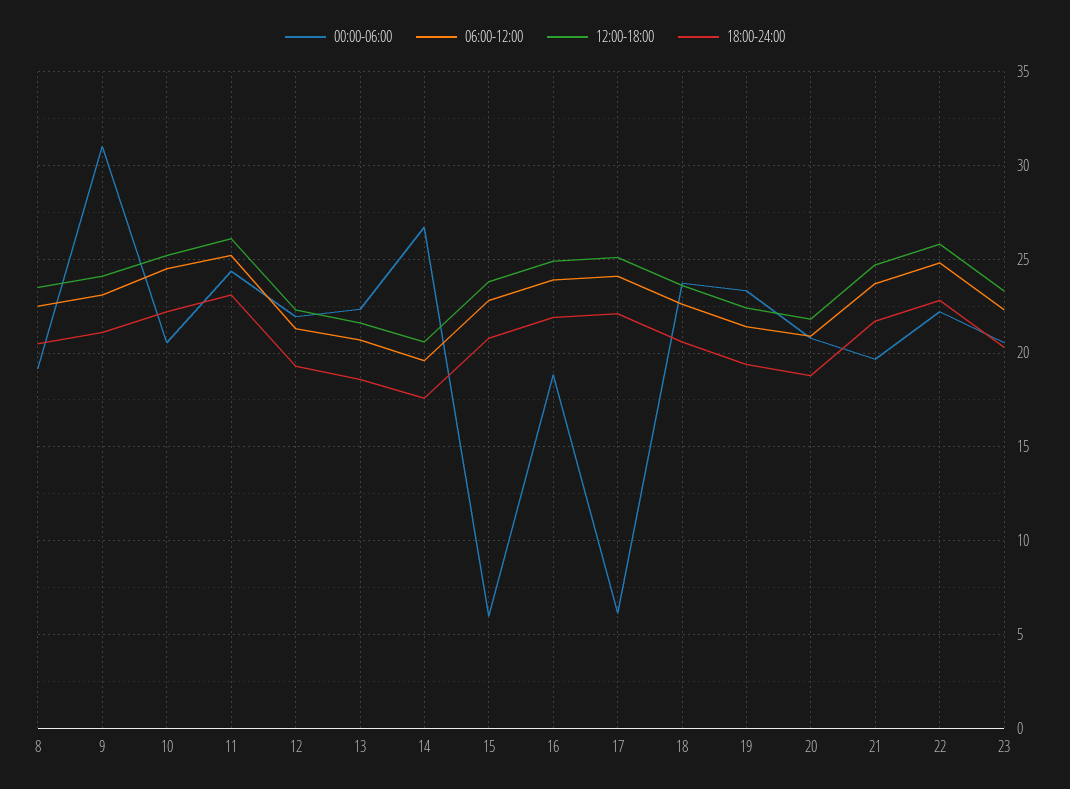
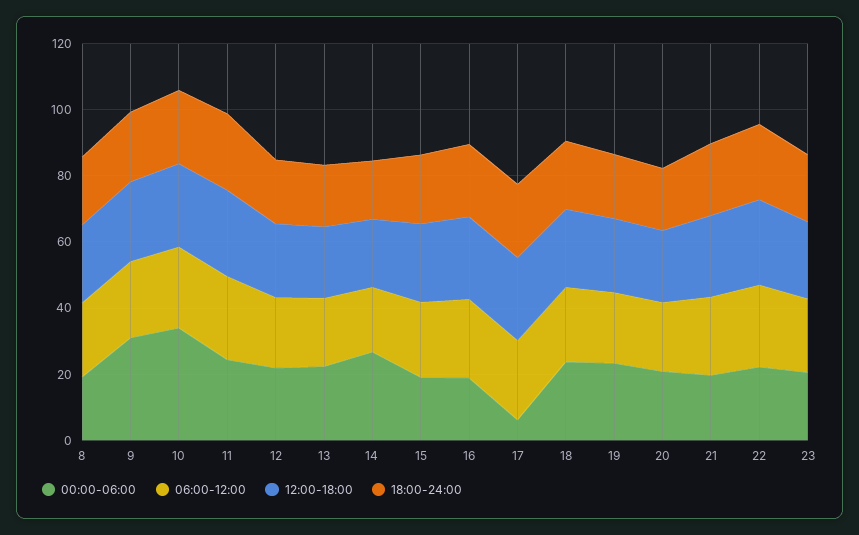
  {
    "00:00-06:00": {
      "8": 19,
      "9": 31,
-     "10": 20.5,
+     "10": 35,
      "11": 24.5,
      "12": 22,
      "13": 22.5,
      "14": 26.5,
-     "15": 6,
+     "15": 20,
      "16": 19,
      "17": 6,
      "18": 23.5,
      "19": 23.5,
      "20": 21,
      "21": 19.5,
      "22": 22,
      "23": 20.5
    },
    "06:00-12:00": {
      "8": 22.5,
      "9": 23,
      "10": 24.5,
      "11": 25,
      "12": 21.5,
      "13": 20.5,
      "14": 19.5,
      "15": 23,
      "16": 24,
      "17": 24,
      "18": 22.5,
      "19": 21.5,
      "20": 21,
      "21": 23.5,
      "22": 25,
      "23": 22.5
    },
    "12:00-18:00": {
      "8": 23.5,
      "9": 24,
      "10": 25,
      "11": 26,
      "12": 22.5,
      "13": 21.5,
      "14": 20.5,
      "15": 24,
      "16": 25,
      "17": 25,
      "18": 23.5,
      "19": 22.5,
      "20": 22,
      "21": 24.5,
      "22": 26,
      "23": 23.5
    },
    "18:00-24:00": {
      "8": 20.5,
      "9": 21,
      "10": 22,
      "11": 23,
      "12": 19.5,
      "13": 18.5,
      "14": 17.5,
      "15": 21,
      "16": 22,
      "17": 22,
      "18": 20.5,
      "19": 19.5,
      "20": 19,
      "21": 21.5,
      "22": 23,
      "23": 20.5
    }
  }

